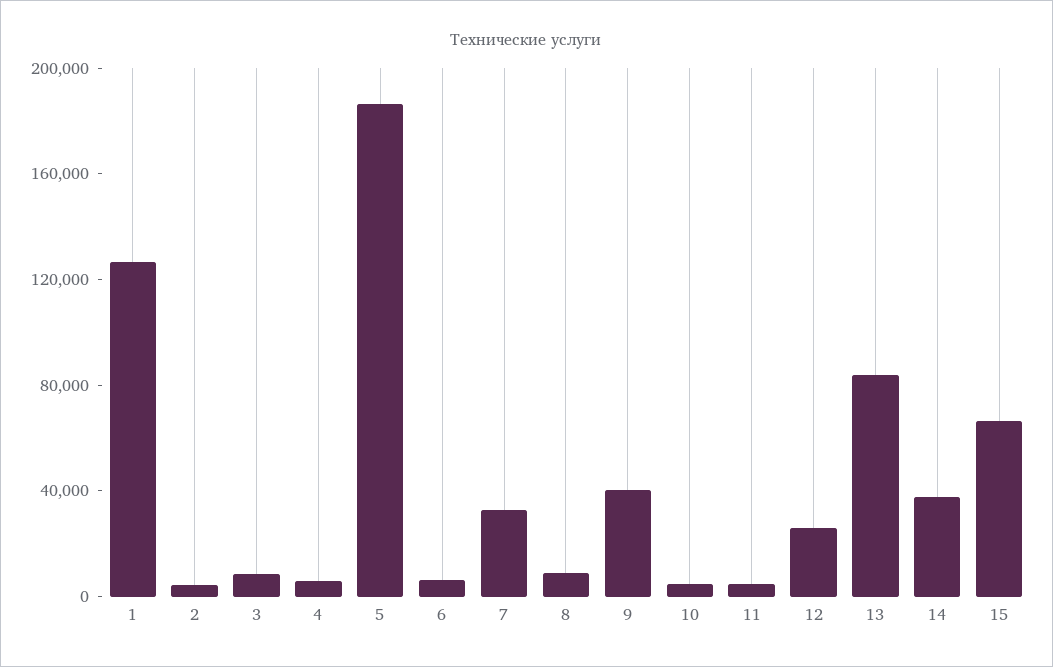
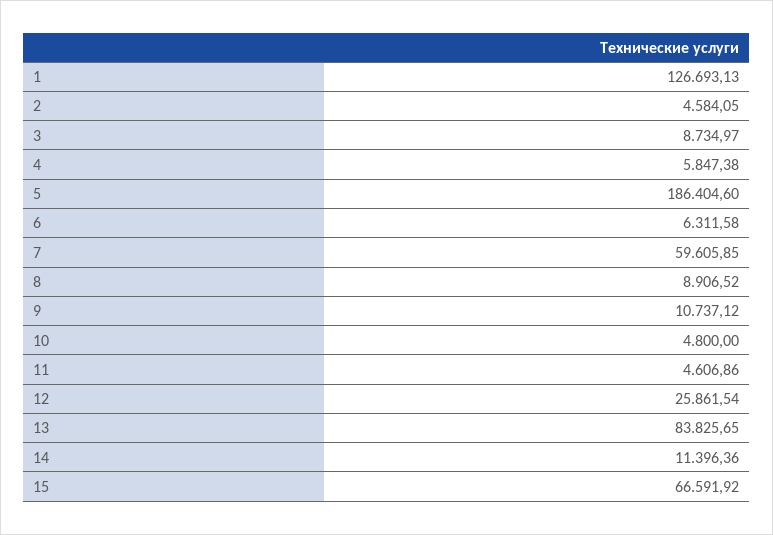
  {
    "1": 126693.13,
    "2": 4584.05,
    "3": 8734.97,
    "4": 5847.38,
    "5": 186404.6,
    "6": 6311.58,
-   "7": 30000,
+   "7": 59605.85,
    "8": 8906.52,
-   "9": 40000,
+   "9": 10737.12,
    "10": 4800,
    "11": 4606.86,
    "12": 25861.54,
    "13": 83825.65,
-   "14": 40000,
+   "14": 11396.36,
    "15": 66591.92
  }

